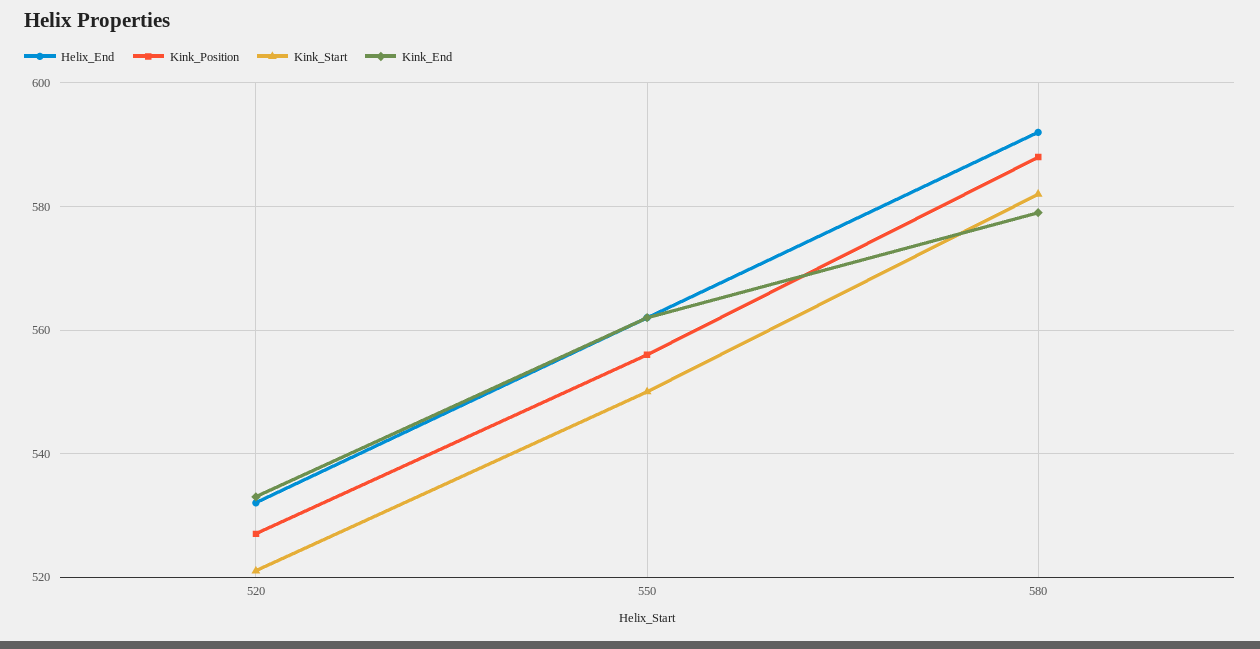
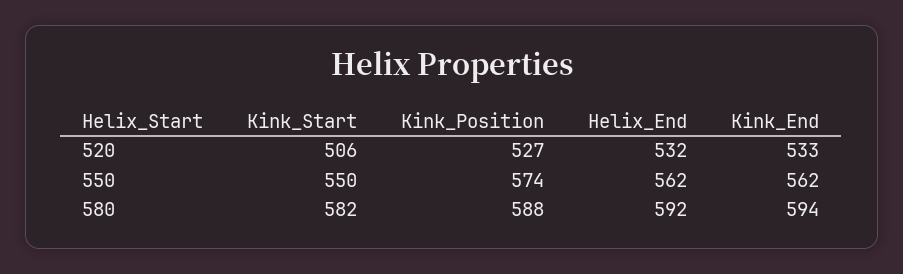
  {
    "Helix_End": {
      "520": 532,
      "550": 562,
      "580": 592
    },
    "Kink_Position": {
      "520": 527,
-     "550": 555,
+     "550": 574,
      "580": 588
    },
    "Kink_Start": {
-     "520": 520,
+     "520": 506,
      "550": 550,
      "580": 582
    },
    "Kink_End": {
      "520": 533,
      "550": 562,
-     "580": 580
+     "580": 594
    }
  }

